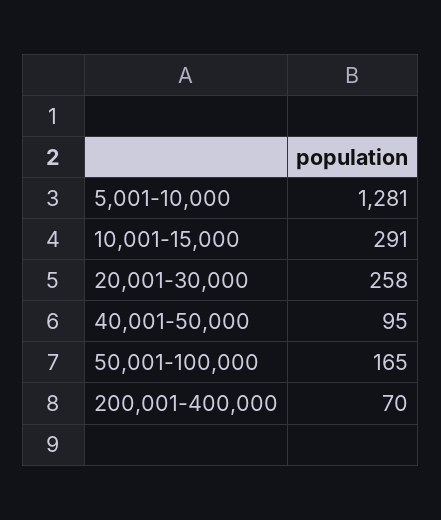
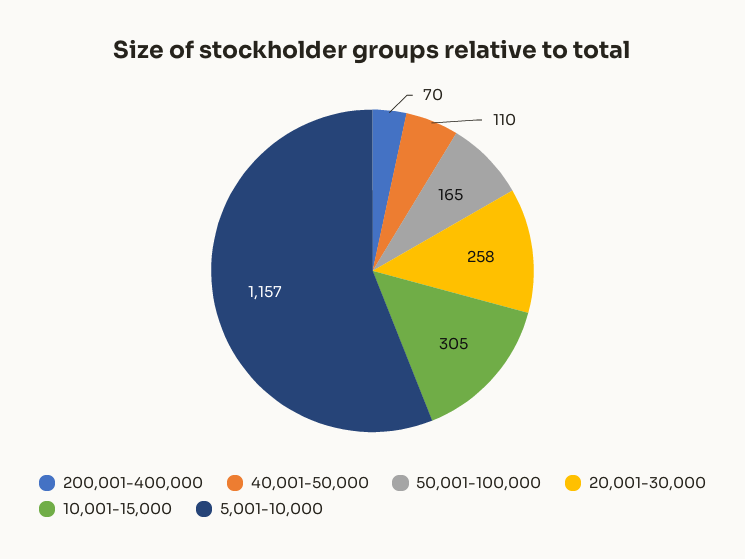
  {
-   "5,001-10,000": 1281,
+   "5,001-10,000": 1157,
-   "10,001-15,000": 291,
+   "10,001-15,000": 305,
    "20,001-30,000": 258,
-   "40,001-50,000": 95,
+   "40,001-50,000": 110,
    "50,001-100,000": 165,
    "200,001-400,000": 70
  }

